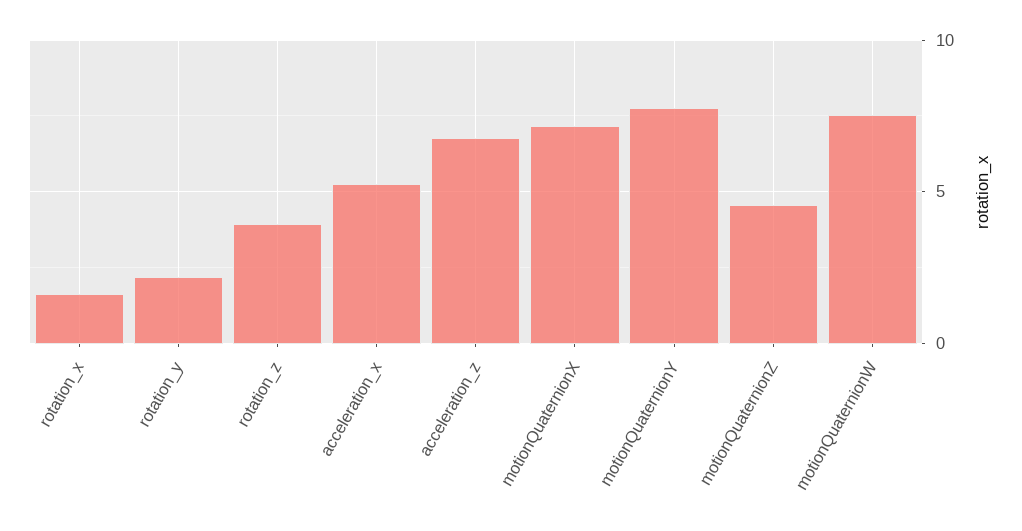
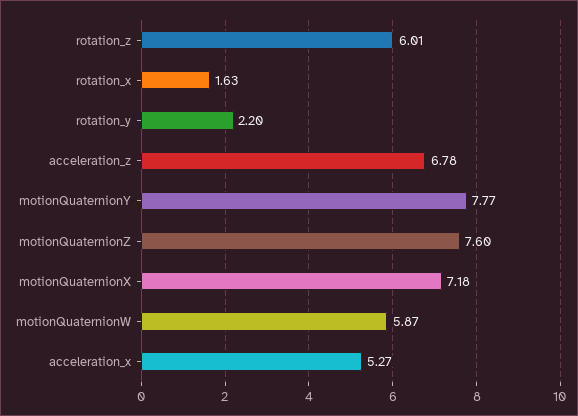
  {
    "rotation_x": 1.63,
    "rotation_y": 2.2,
-   "rotation_z": 4,
+   "rotation_z": 6.01,
    "acceleration_x": 5.27,
    "acceleration_z": 6.78,
    "motionQuaternionX": 7.18,
    "motionQuaternionY": 7.77,
-   "motionQuaternionZ": 4.5,
+   "motionQuaternionZ": 7.6,
-   "motionQuaternionW": 7.5
+   "motionQuaternionW": 5.87
  }

